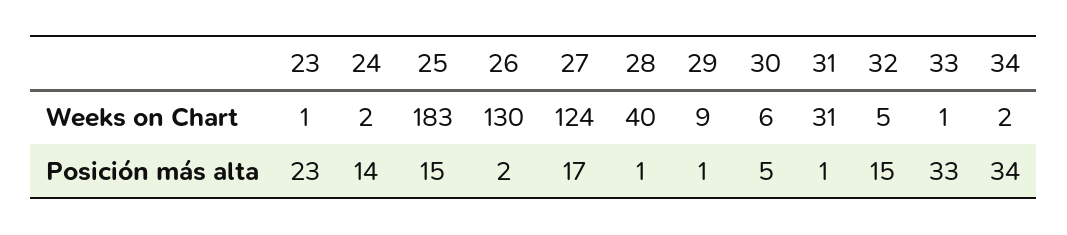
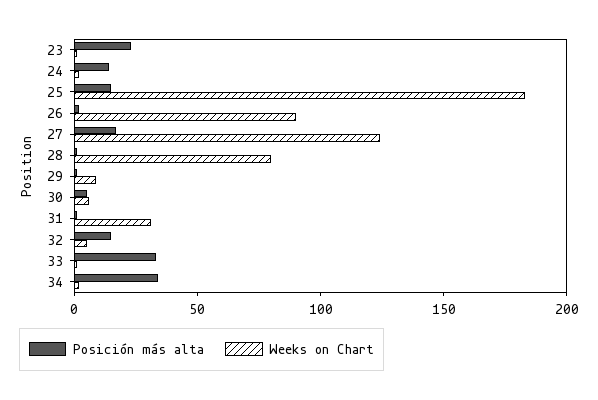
  {
    "Weeks on Chart": {
      "23": 1,
      "24": 2,
      "25": 183,
-     "26": 130,
+     "26": 90,
      "27": 124,
-     "28": 40,
+     "28": 80,
      "29": 9,
      "30": 6,
      "31": 31,
      "32": 5,
      "33": 1,
      "34": 2
    },
    "Posición más alta": {
      "23": 23,
      "24": 14,
      "25": 15,
      "26": 2,
      "27": 17,
      "28": 1,
      "29": 1,
      "30": 5,
      "31": 1,
      "32": 15,
      "33": 33,
      "34": 34
    }
  }

